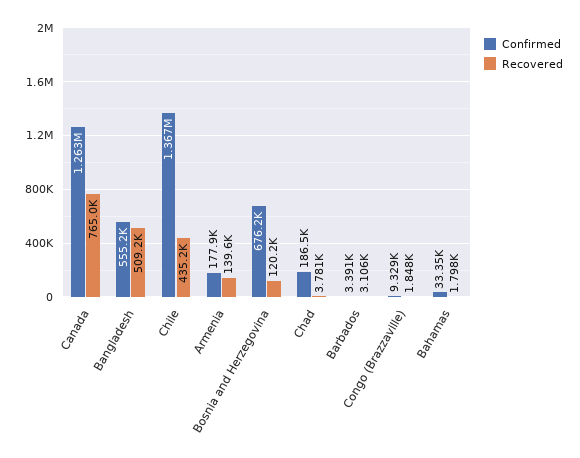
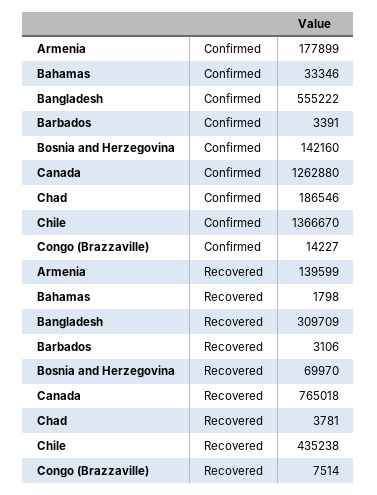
  {
    "Confirmed": {
      "Canada": 1262880,
      "Bangladesh": 555222,
      "Chile": 1366670,
      "Armenia": 177899,
-     "Bosnia and Herzegovina": 676200,
+     "Bosnia and Herzegovina": 142160,
      "Chad": 186546,
      "Barbados": 3391,
-     "Congo (Brazzaville)": 9329,
+     "Congo (Brazzaville)": 14227,
      "Bahamas": 33346
    },
    "Recovered": {
      "Canada": 765018,
-     "Bangladesh": 509200,
+     "Bangladesh": 309709,
      "Chile": 435238,
      "Armenia": 139599,
-     "Bosnia and Herzegovina": 120200,
+     "Bosnia and Herzegovina": 69970,
      "Chad": 3781,
      "Barbados": 3106,
-     "Congo (Brazzaville)": 1848,
+     "Congo (Brazzaville)": 7514,
      "Bahamas": 1798
    }
  }

